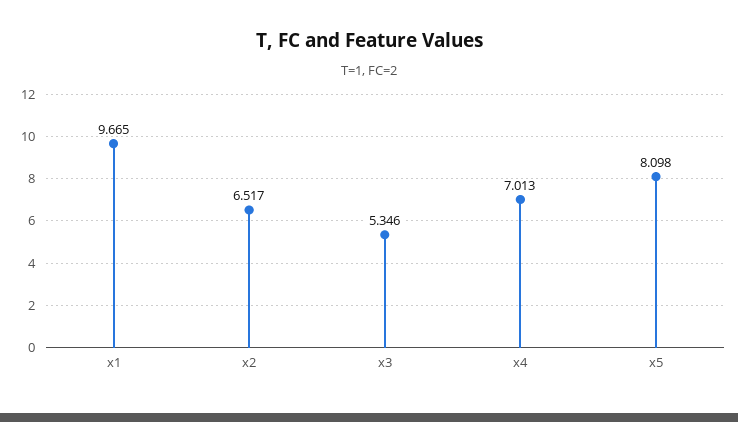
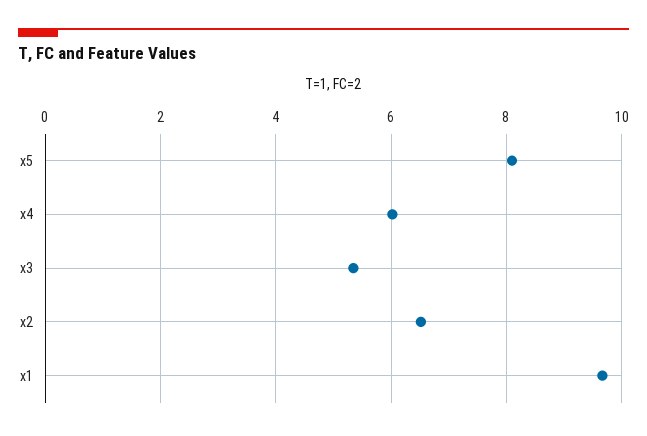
  {
    "x1": 9.665,
    "x2": 6.517,
    "x3": 5.346,
-   "x4": 7.013,
+   "x4": 6,
    "x5": 8.098
  }

